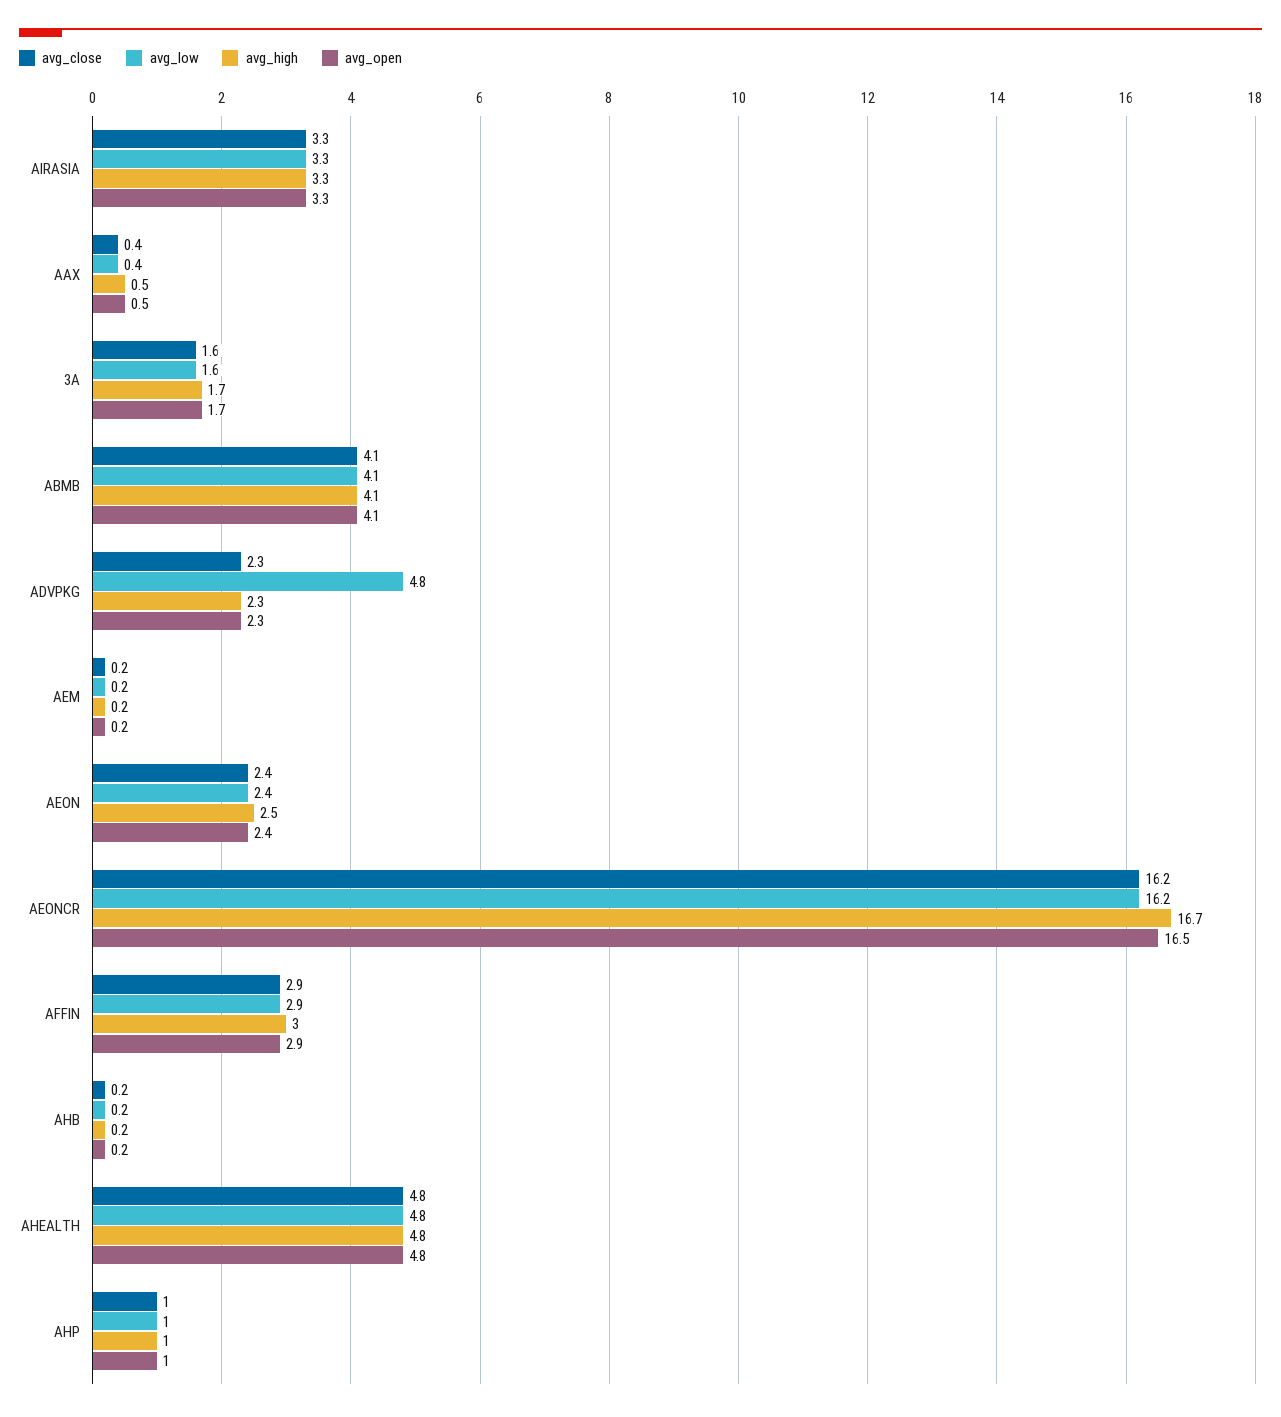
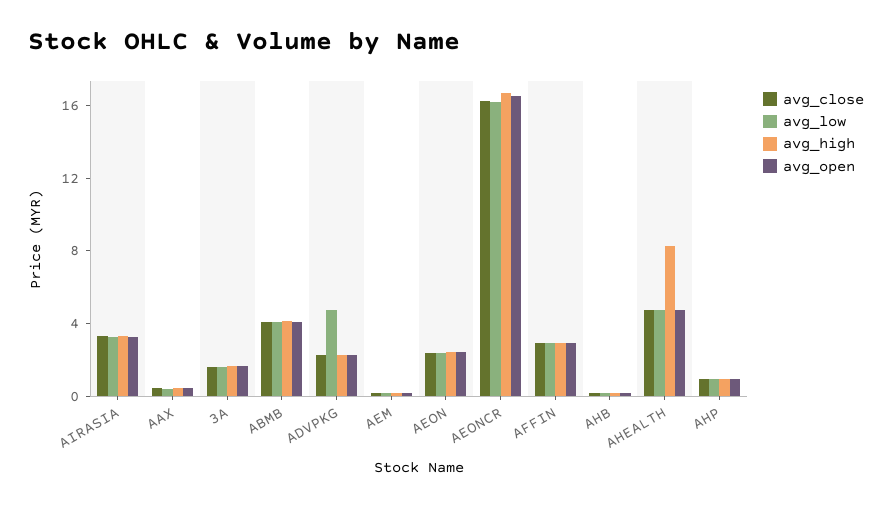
  {
    "avg_close": {
      "AIRASIA": 3.3,
      "AAX": 0.4,
      "3A": 1.6,
      "ABMB": 4.1,
      "ADVPKG": 2.3,
      "AEM": 0.2,
      "AEON": 2.4,
      "AEONCR": 16.2,
      "AFFIN": 2.9,
      "AHB": 0.2,
      "AHEALTH": 4.8,
      "AHP": 1
    },
    "avg_low": {
      "AIRASIA": 3.3,
      "AAX": 0.4,
      "3A": 1.6,
      "ABMB": 4.1,
      "ADVPKG": 4.8,
      "AEM": 0.2,
      "AEON": 2.4,
      "AEONCR": 16.2,
      "AFFIN": 2.9,
      "AHB": 0.2,
      "AHEALTH": 4.8,
      "AHP": 1
    },
    "avg_high": {
      "AIRASIA": 3.3,
      "AAX": 0.5,
      "3A": 1.7,
      "ABMB": 4.1,
      "ADVPKG": 2.3,
      "AEM": 0.2,
      "AEON": 2.5,
      "AEONCR": 16.7,
      "AFFIN": 3,
      "AHB": 0.2,
-     "AHEALTH": 4.8,
+     "AHEALTH": 8,
      "AHP": 1
    },
    "avg_open": {
      "AIRASIA": 3.3,
      "AAX": 0.5,
      "3A": 1.7,
      "ABMB": 4.1,
      "ADVPKG": 2.3,
      "AEM": 0.2,
      "AEON": 2.4,
      "AEONCR": 16.5,
      "AFFIN": 2.9,
      "AHB": 0.2,
      "AHEALTH": 4.8,
      "AHP": 1
    }
  }

